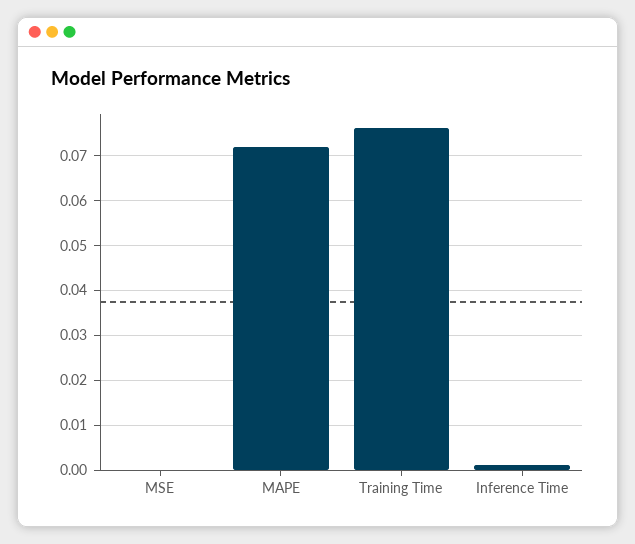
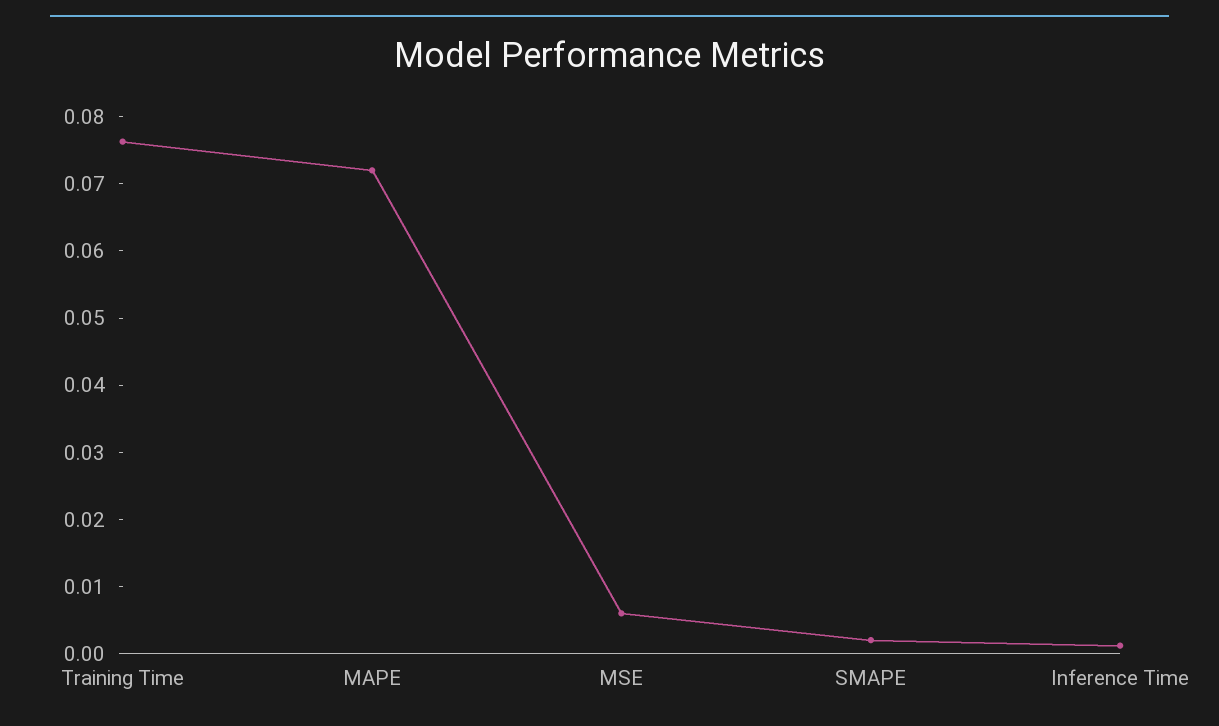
  {
-   "MSE": 0,
+   "MSE": 0.006,
    "MAPE": 0.072,
    "Training Time": 0.076,
-   "Inference Time": 0.002
+   "Inference Time": 0.002,
+   "SMAPE": 0.002
  }

